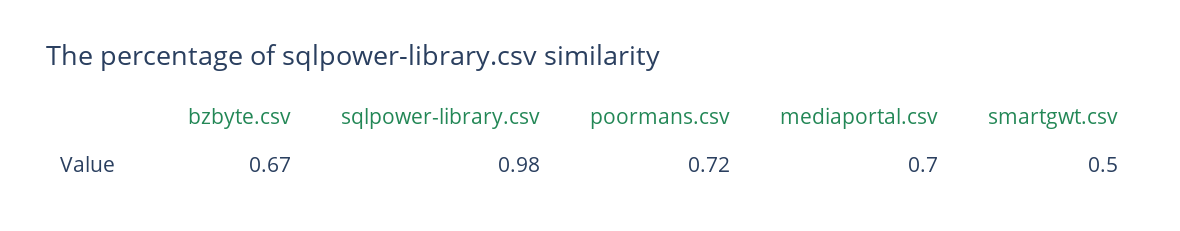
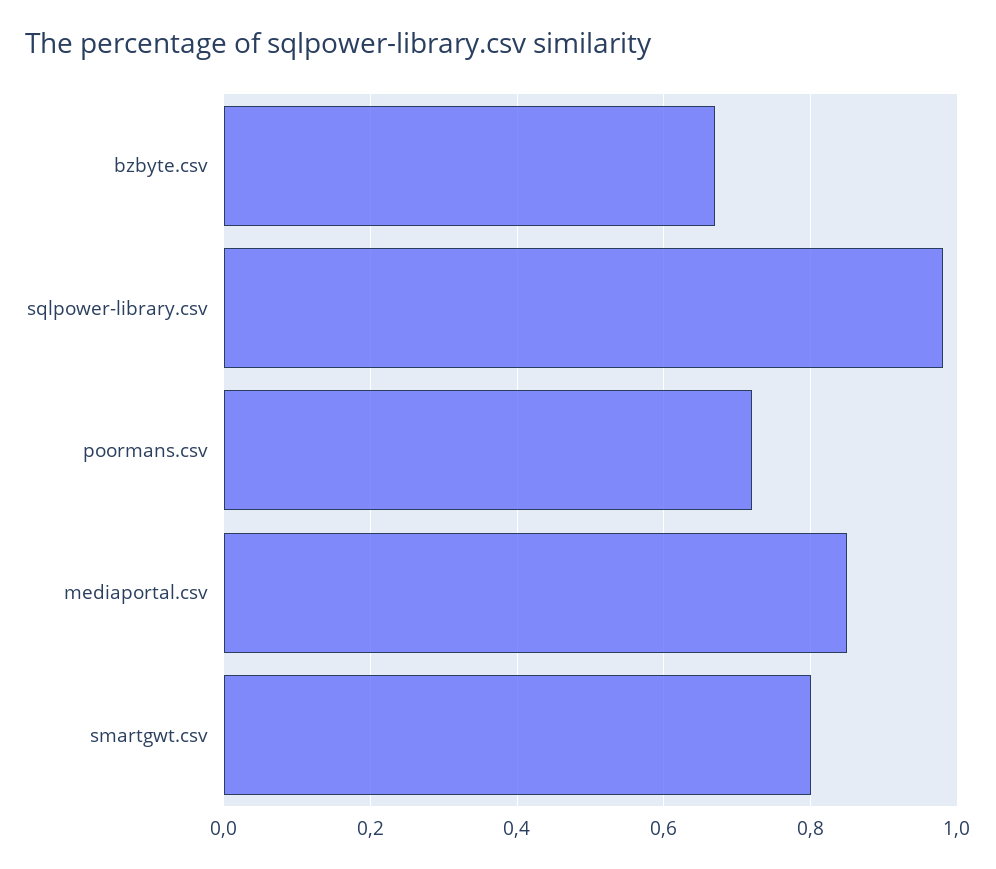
  {
    "bzbyte.csv": 0.67,
    "sqlpower-library.csv": 0.98,
    "poormans.csv": 0.72,
-   "mediaportal.csv": 0.7,
+   "mediaportal.csv": 0.85,
-   "smartgwt.csv": 0.5
+   "smartgwt.csv": 0.8
  }

